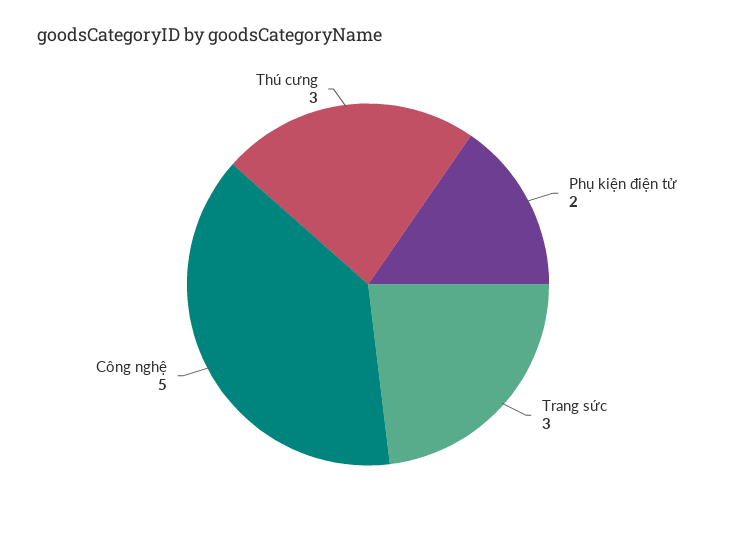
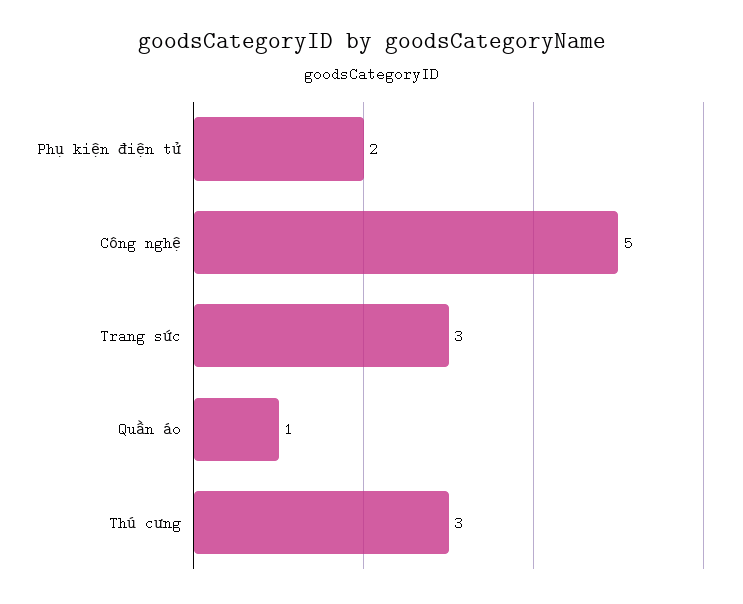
  {
    "Phụ kiện điện tử": 2,
    "Trang sức": 3,
    "Công nghệ": 5,
-   "Thú cưng": 3
+   "Thú cưng": 3,
+   "Quần áo": 1
  }

